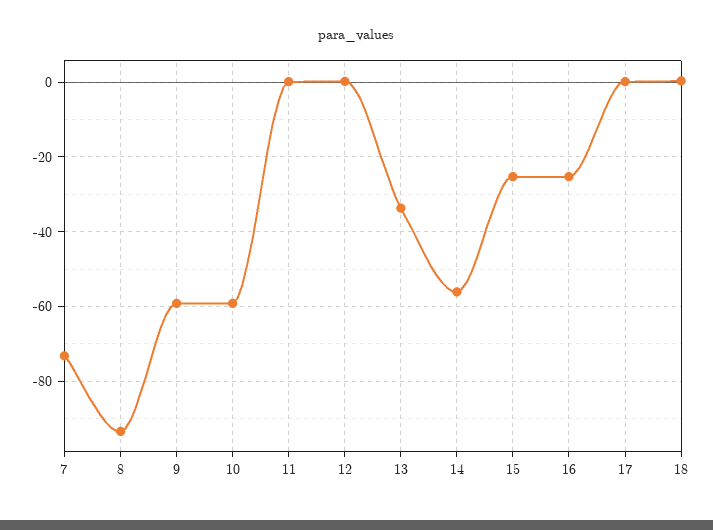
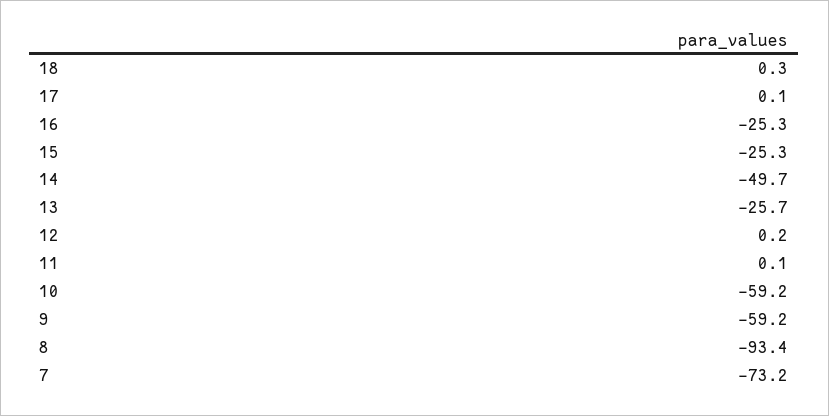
  {
    "7": -73.2,
    "8": -93.4,
    "9": -59.2,
    "10": -59.2,
    "11": 0.1,
    "12": 0.2,
-   "13": -34,
+   "13": -25.7,
-   "14": -56,
+   "14": -49.7,
    "15": -25.3,
    "16": -25.3,
    "17": 0.1,
    "18": 0.3
  }

